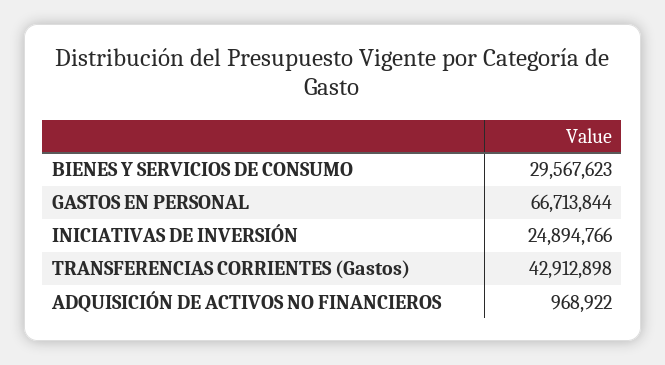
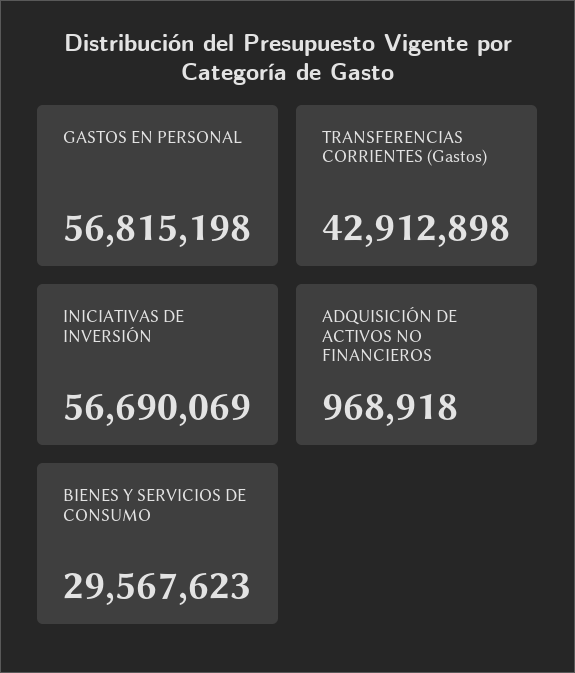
  {
    "BIENES Y SERVICIOS DE CONSUMO": 29567623,
-   "GASTOS EN PERSONAL": 66713844,
+   "GASTOS EN PERSONAL": 56815198,
-   "INICIATIVAS DE INVERSIÓN": 24894766,
+   "INICIATIVAS DE INVERSIÓN": 56690069,
    "TRANSFERENCIAS CORRIENTES (Gastos)": 42912898,
-   "ADQUISICIÓN DE ACTIVOS NO FINANCIEROS": 968922
+   "ADQUISICIÓN DE ACTIVOS NO FINANCIEROS": 968918
  }

